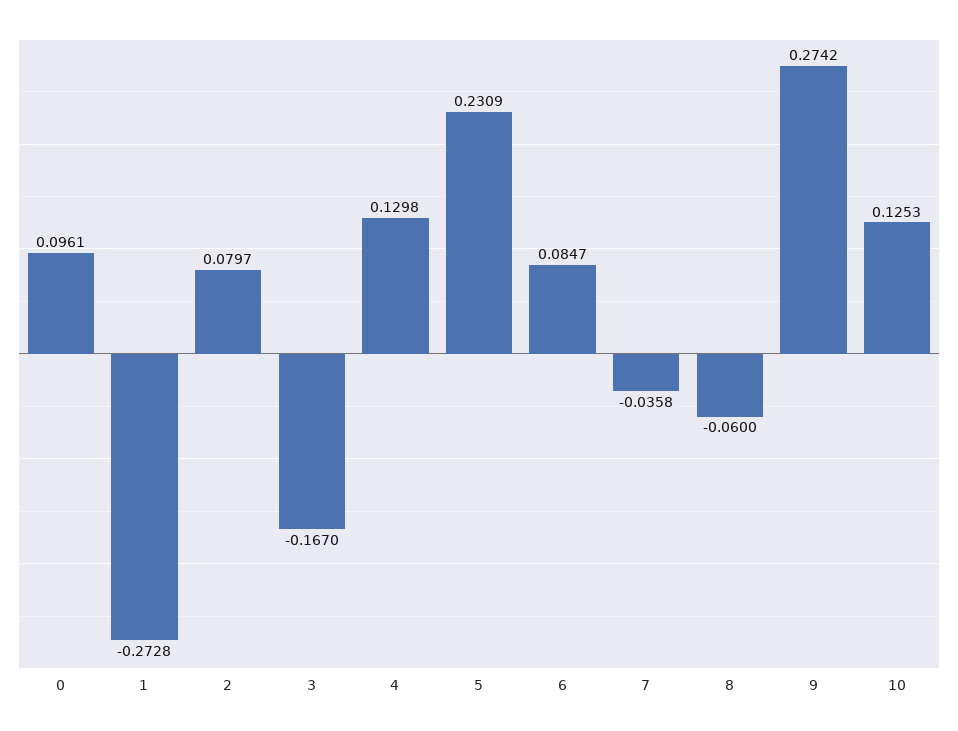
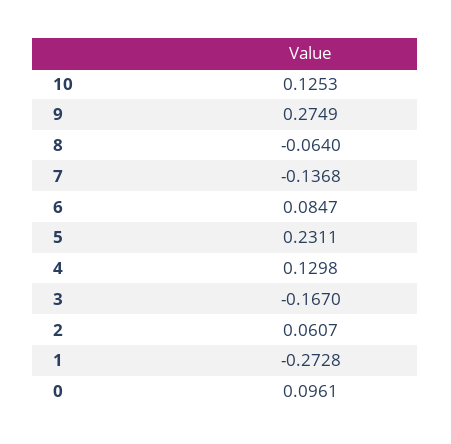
  {
    "0": 0.0961,
    "1": -0.2728,
-   "2": 0.0797,
+   "2": 0.0607,
    "3": -0.167,
    "4": 0.1298,
-   "5": 0.2309,
+   "5": 0.2311,
    "6": 0.0847,
-   "7": -0.0358,
+   "7": -0.1368,
-   "8": -0.06,
+   "8": -0.064,
-   "9": 0.2742,
+   "9": 0.2749,
    "10": 0.1253
  }

